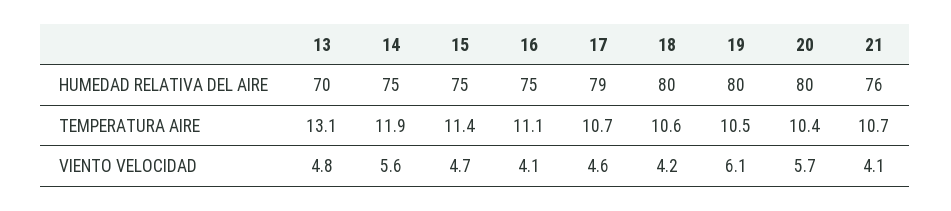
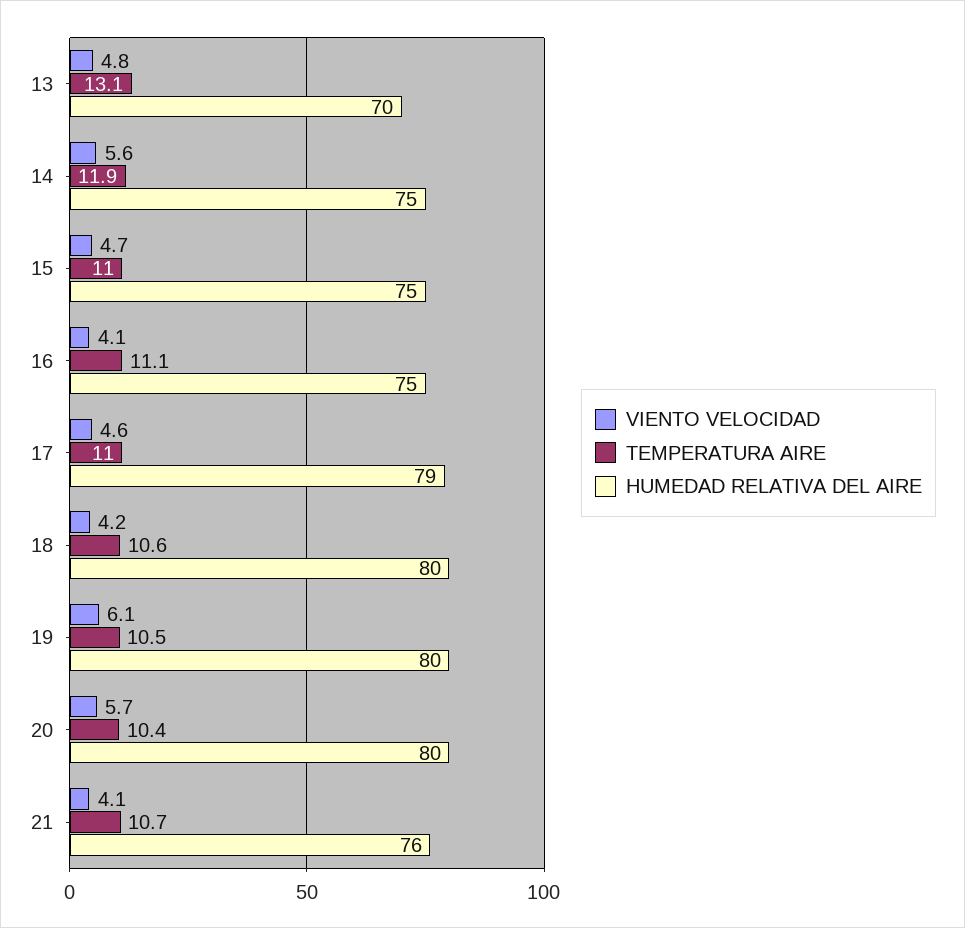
  {
    "HUMEDAD RELATIVA DEL AIRE": {
      "13": 70,
      "14": 75,
      "15": 75,
      "16": 75,
      "17": 79,
      "18": 80,
      "19": 80,
      "20": 80,
      "21": 76
    },
    "TEMPERATURA AIRE": {
      "13": 13.1,
      "14": 11.9,
-     "15": 11.4,
+     "15": 11,
      "16": 11.1,
-     "17": 10.7,
+     "17": 11,
      "18": 10.6,
      "19": 10.5,
      "20": 10.4,
      "21": 10.7
    },
    "VIENTO VELOCIDAD": {
      "13": 4.8,
      "14": 5.6,
      "15": 4.7,
      "16": 4.1,
      "17": 4.6,
      "18": 4.2,
      "19": 6.1,
      "20": 5.7,
      "21": 4.1
    }
  }

